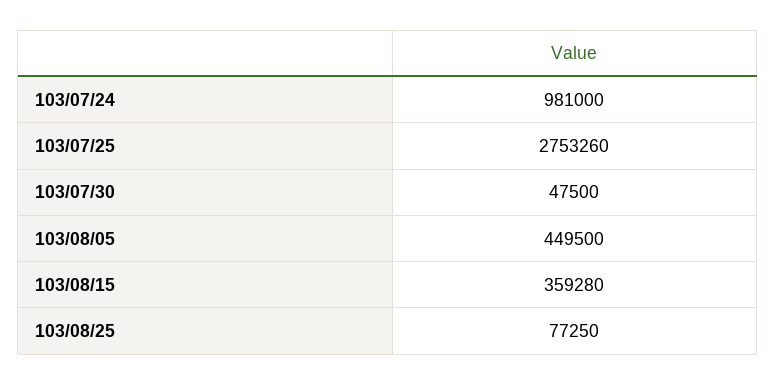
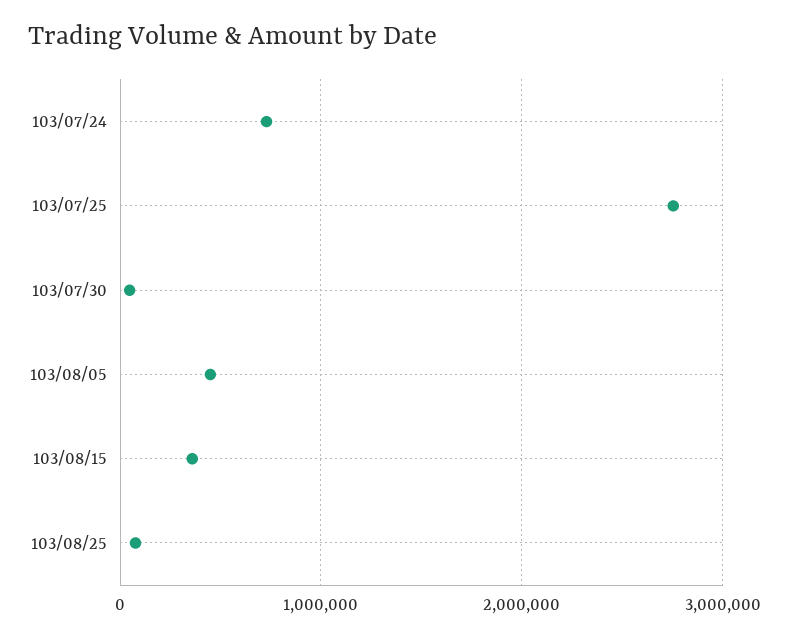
  {
-   "103/07/24": 981000,
+   "103/07/24": 700000,
    "103/07/25": 2753260,
    "103/07/30": 47500,
    "103/08/05": 449500,
    "103/08/15": 359280,
    "103/08/25": 77250
  }

